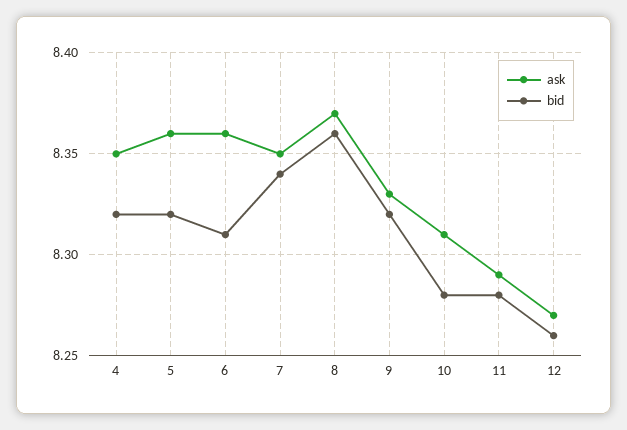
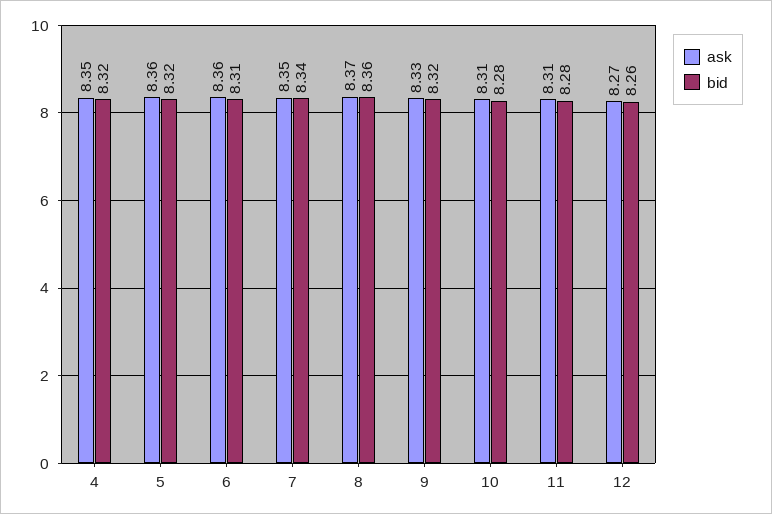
  {
    "ask": {
      "4": 8.35,
      "5": 8.36,
      "6": 8.36,
      "7": 8.35,
      "8": 8.37,
      "9": 8.33,
      "10": 8.31,
-     "11": 8.29,
+     "11": 8.31,
      "12": 8.27
    },
    "bid": {
      "4": 8.32,
      "5": 8.32,
      "6": 8.31,
      "7": 8.34,
      "8": 8.36,
      "9": 8.32,
      "10": 8.28,
      "11": 8.28,
      "12": 8.26
    }
  }

